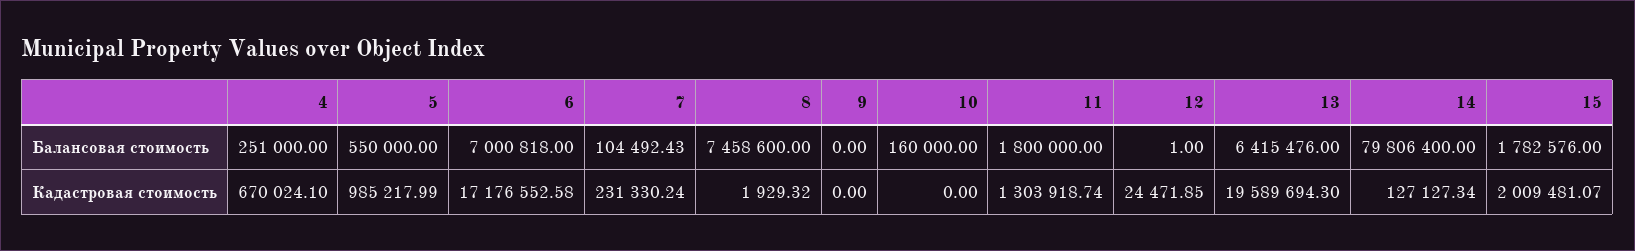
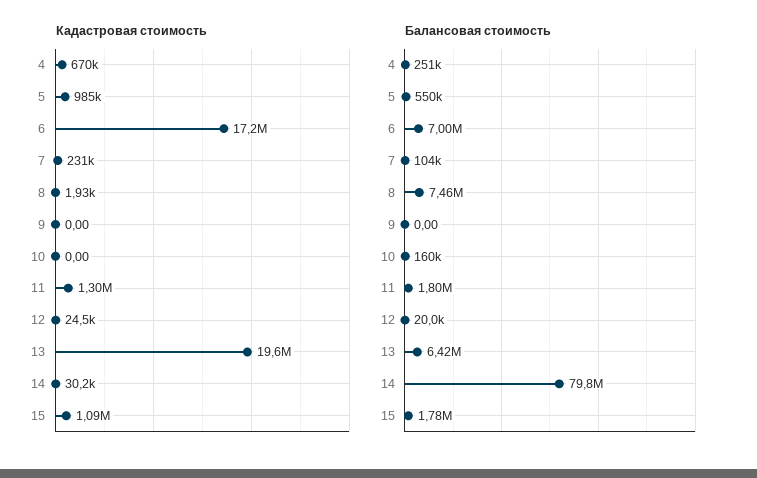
  {
    "Балансовая стоимость": {
      "4": 251000,
      "5": 550000,
      "6": 7000818,
      "7": 104492.43,
      "8": 7458600,
      "9": 0,
      "10": 160000,
      "11": 1800000,
-     "12": 1,
+     "12": 20000,
      "13": 6415476,
      "14": 79806400,
      "15": 1782576
    },
    "Кадастровая стоимость": {
      "4": 670024.1,
      "5": 985217.99,
      "6": 17176552.58,
      "7": 231330.24,
      "8": 1929.32,
      "9": 0,
      "10": 0,
      "11": 1303918.74,
      "12": 24471.85,
      "13": 19589694.3,
-     "14": 127127.34,
+     "14": 30200,
-     "15": 2009481.07
+     "15": 1090000
    }
  }

